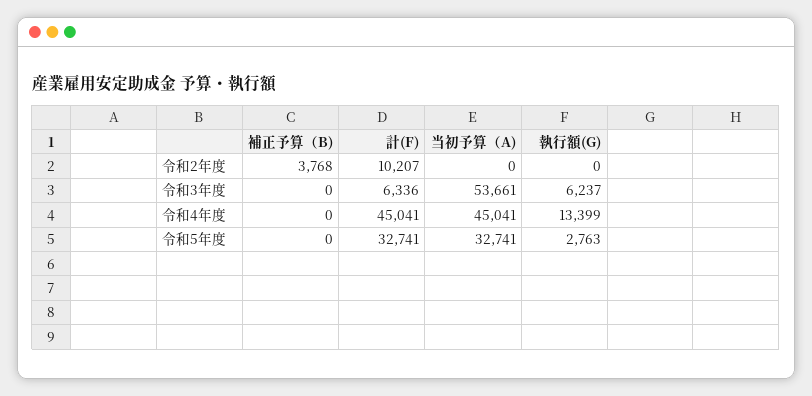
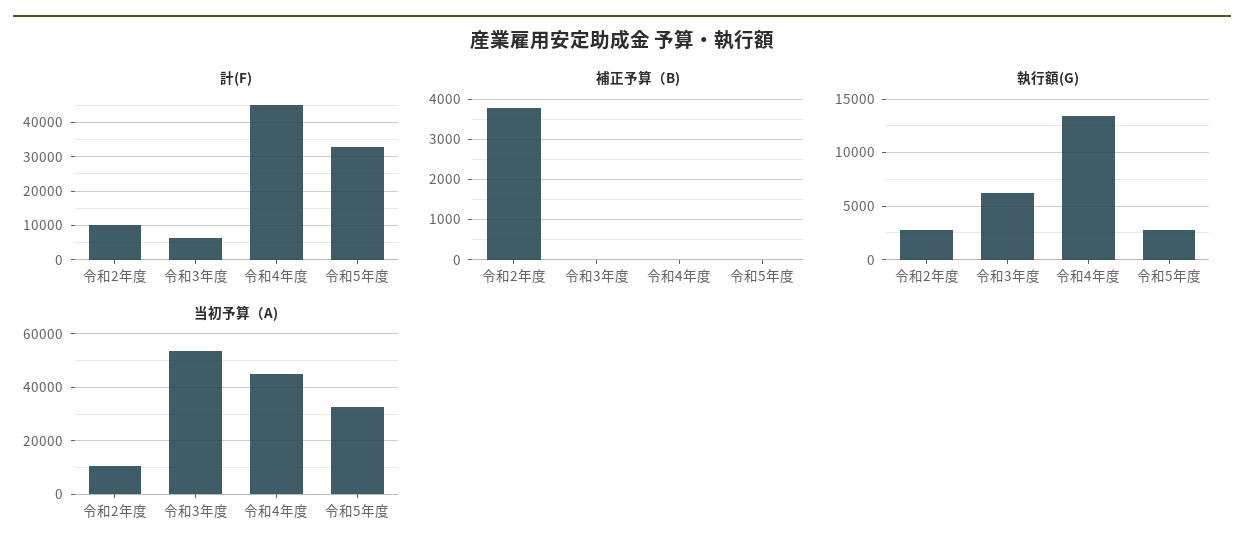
  {
    "補正予算（B)": {
      "令和2年度": 3768,
      "令和3年度": 0,
      "令和4年度": 0,
      "令和5年度": 0
    },
    "計(F)": {
      "令和2年度": 10207,
      "令和3年度": 6336,
      "令和4年度": 45041,
      "令和5年度": 32741
    },
    "当初予算（A)": {
-     "令和2年度": 0,
+     "令和2年度": 10000,
      "令和3年度": 53661,
      "令和4年度": 45041,
      "令和5年度": 32741
    },
    "執行額(G)": {
-     "令和2年度": 0,
+     "令和2年度": 3000,
      "令和3年度": 6237,
      "令和4年度": 13399,
      "令和5年度": 2763
    }
  }

